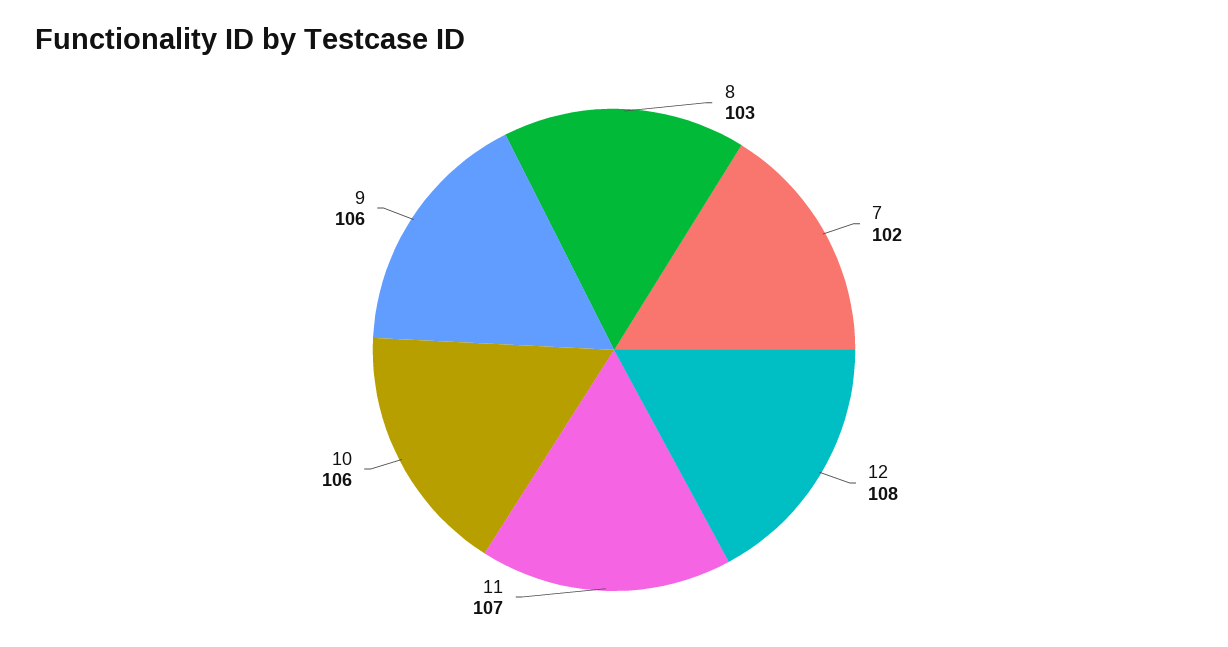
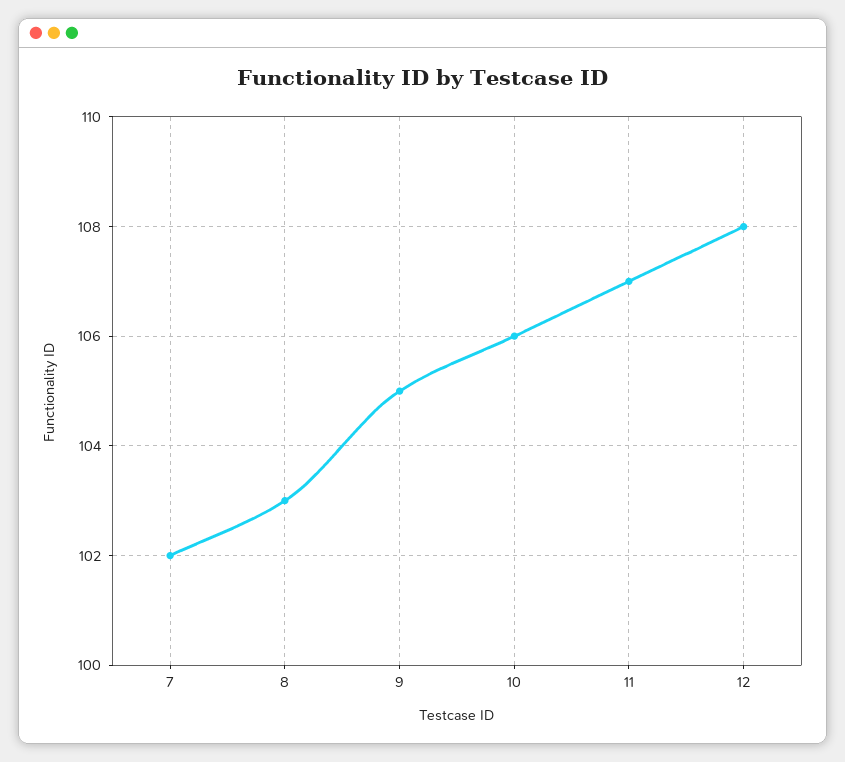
  {
    "8": 103,
    "7": 102,
    "12": 108,
    "11": 107,
    "10": 106,
-   "9": 106
+   "9": 105
  }

